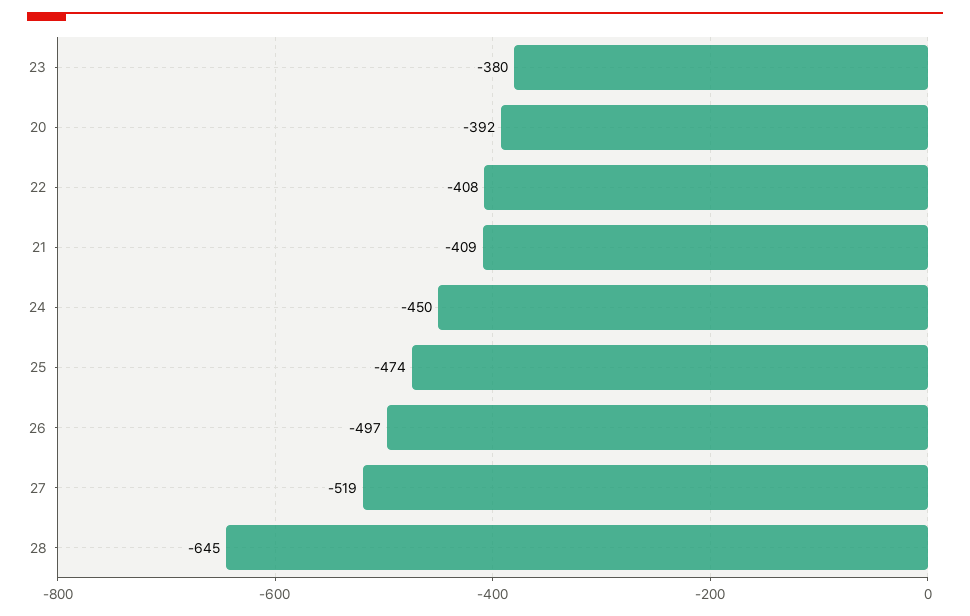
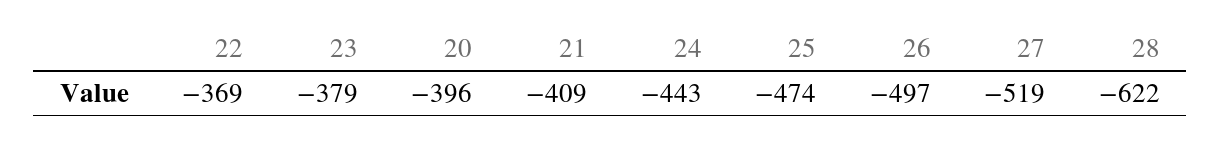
  {
-   "23": -380,
+   "23": -379,
-   "20": -392,
+   "20": -396,
-   "22": -408,
+   "22": -369,
    "21": -409,
-   "24": -450,
+   "24": -443,
    "25": -474,
    "26": -497,
    "27": -519,
-   "28": -645
+   "28": -622
  }

